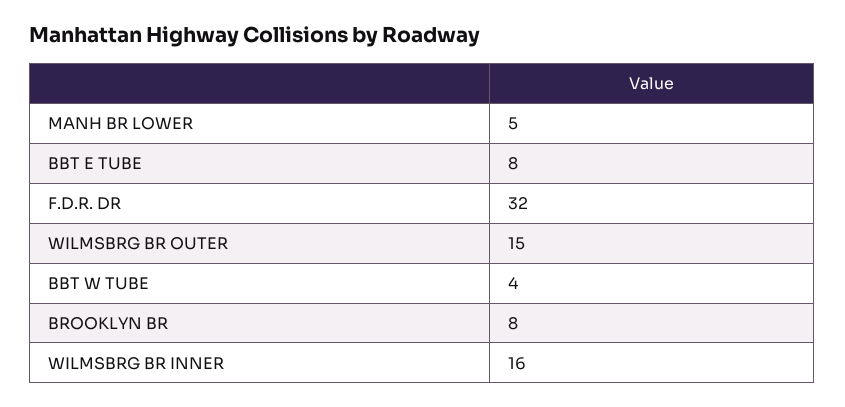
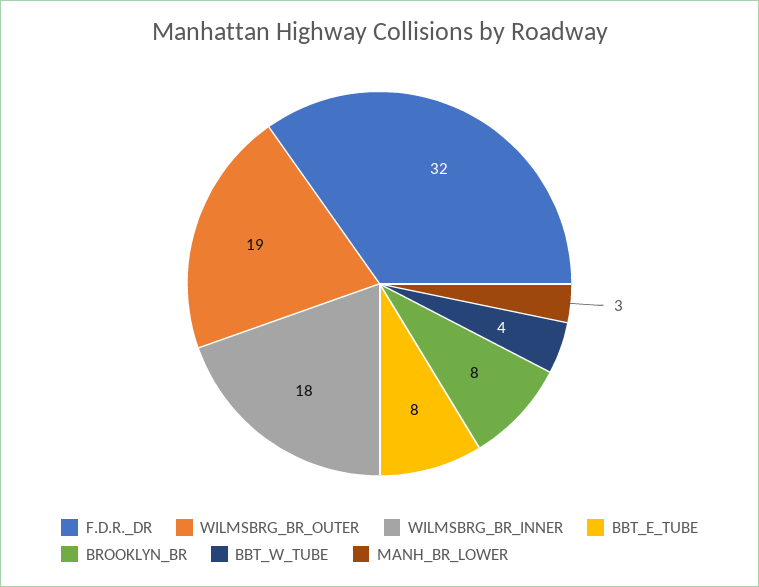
  {
-   "MANH BR LOWER": 5,
+   "MANH BR LOWER": 3,
    "BBT E TUBE": 8,
    "F.D.R. DR": 32,
-   "WILMSBRG BR OUTER": 15,
+   "WILMSBRG BR OUTER": 19,
    "BBT W TUBE": 4,
    "BROOKLYN BR": 8,
-   "WILMSBRG BR INNER": 16
+   "WILMSBRG BR INNER": 18
  }

